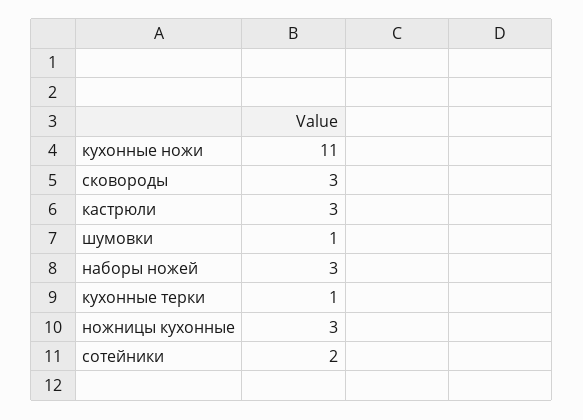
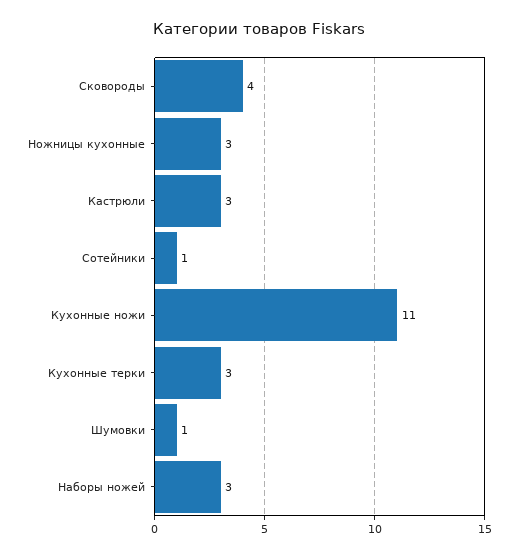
  {
    "кухонные ножи": 11,
-   "сковороды": 3,
+   "сковороды": 4,
    "кастрюли": 3,
    "шумовки": 1,
    "наборы ножей": 3,
-   "кухонные терки": 1,
+   "кухонные терки": 3,
    "ножницы кухонные": 3,
-   "сотейники": 2
+   "сотейники": 1
  }

